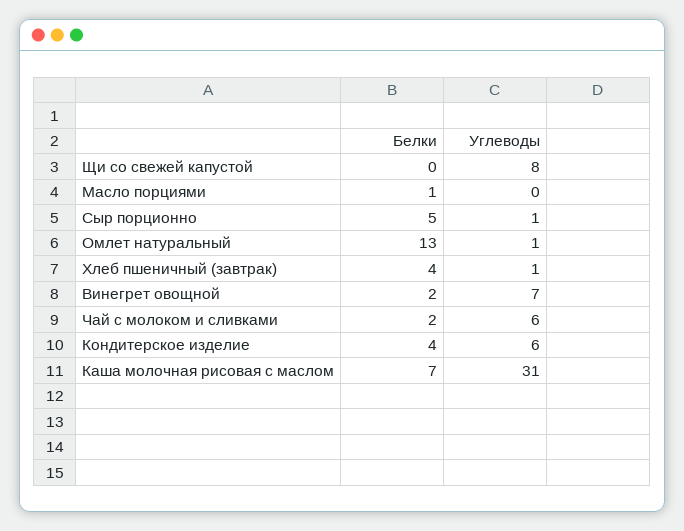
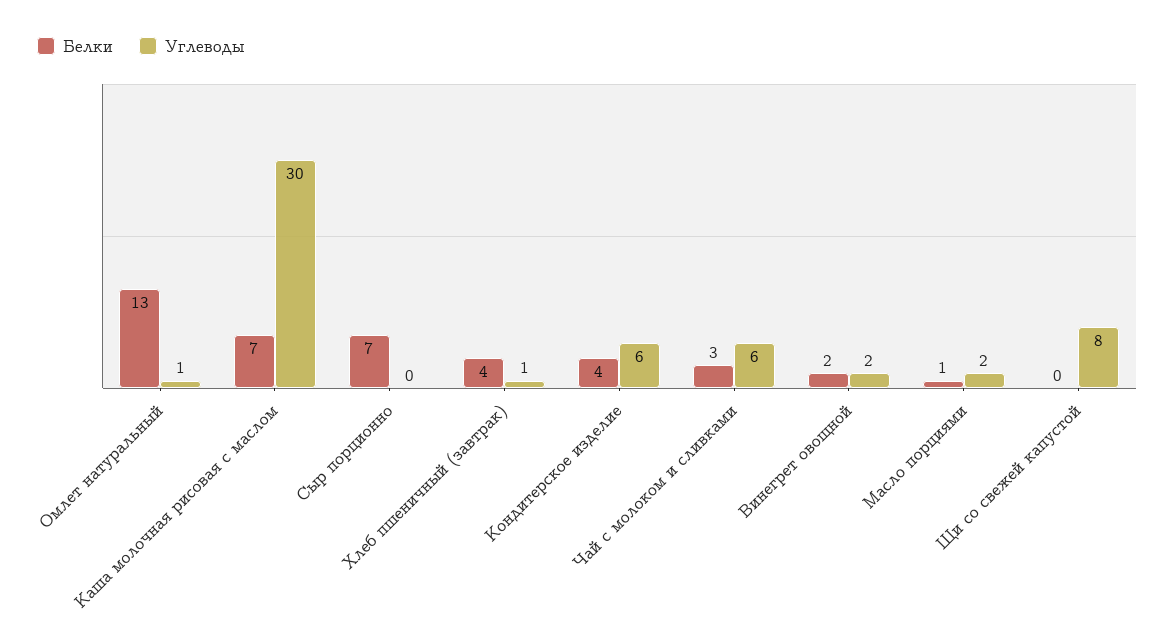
  {
    "Белки": {
      "Щи со свежей капустой": 0,
      "Масло порциями": 1,
-     "Сыр порционно": 5,
+     "Сыр порционно": 7,
      "Омлет натуральный": 13,
      "Хлеб пшеничный (завтрак)": 4,
      "Винегрет овощной": 2,
-     "Чай с молоком и сливками": 2,
+     "Чай с молоком и сливками": 3,
      "Кондитерское изделие": 4,
      "Каша молочная рисовая с маслом": 7
    },
    "Углеводы": {
      "Щи со свежей капустой": 8,
-     "Масло порциями": 0,
+     "Масло порциями": 2,
-     "Сыр порционно": 1,
+     "Сыр порционно": 0,
      "Омлет натуральный": 1,
      "Хлеб пшеничный (завтрак)": 1,
-     "Винегрет овощной": 7,
+     "Винегрет овощной": 2,
      "Чай с молоком и сливками": 6,
      "Кондитерское изделие": 6,
-     "Каша молочная рисовая с маслом": 31
+     "Каша молочная рисовая с маслом": 30
    }
  }

